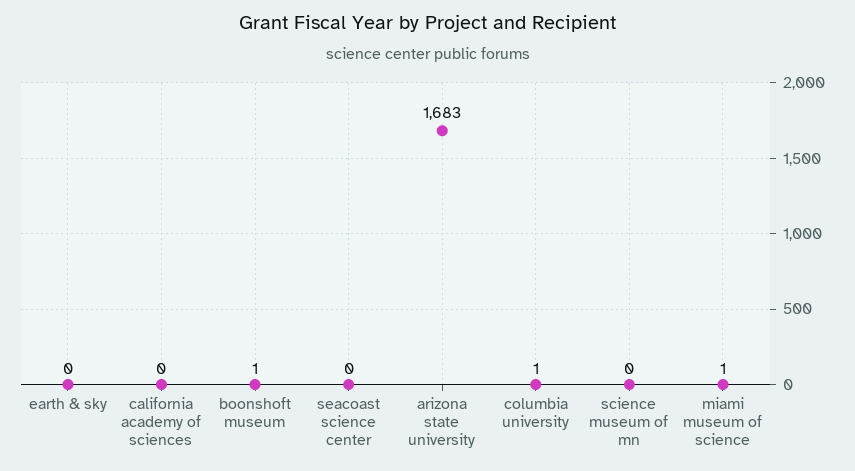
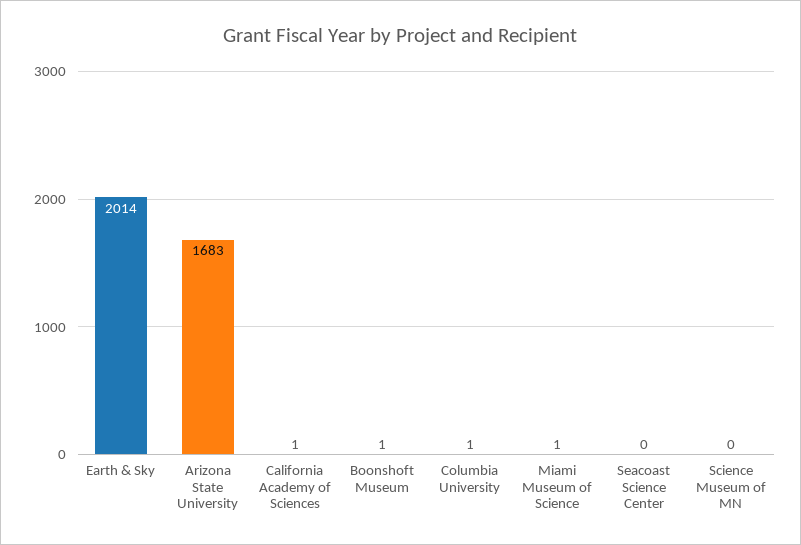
  {
-   "earth & sky": 0,
+   "earth & sky": 2014,
-   "california academy of sciences": 0,
+   "california academy of sciences": 1,
    "boonshoft museum": 1,
    "seacoast science center": 0,
    "arizona state university": 1683,
    "columbia university": 1,
    "science museum of mn": 0,
    "miami museum of science": 1
  }

